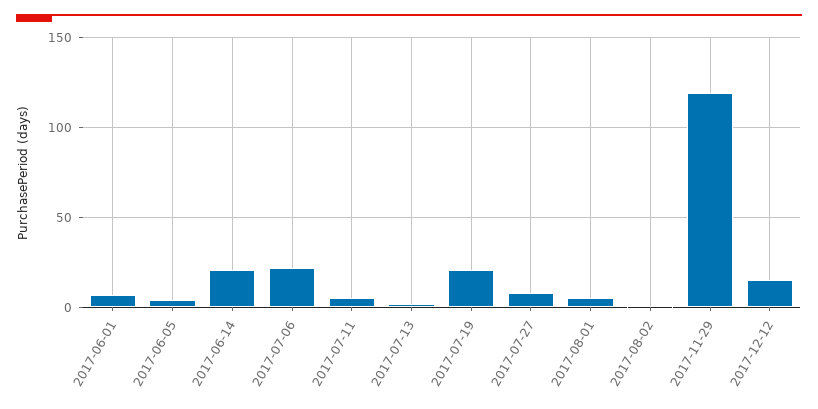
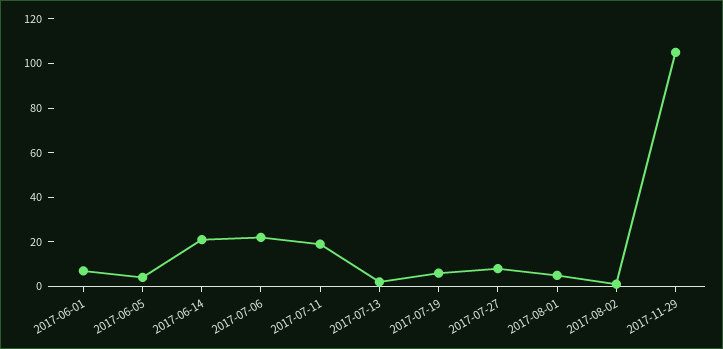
  {
    "2017-06-01": 5,
    "2017-06-05": 5,
    "2017-06-14": 20,
    "2017-07-06": 20,
-   "2017-07-11": 5,
+   "2017-07-11": 20,
    "2017-07-13": 0,
-   "2017-07-19": 20,
+   "2017-07-19": 5,
    "2017-07-27": 10,
    "2017-08-01": 5,
    "2017-08-02": 0,
-   "2017-11-29": 120,
+   "2017-11-29": 105
-   "2017-12-12": 15
  }

